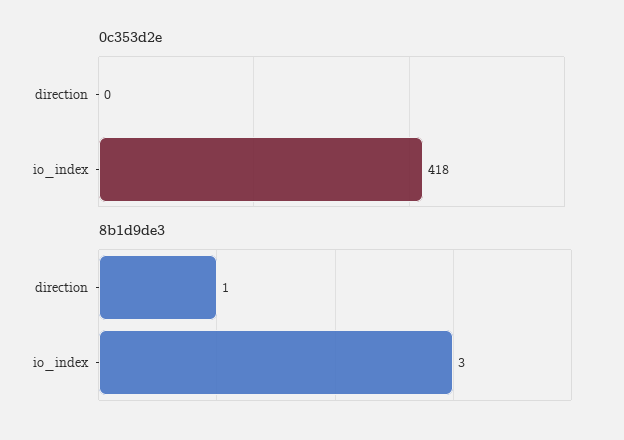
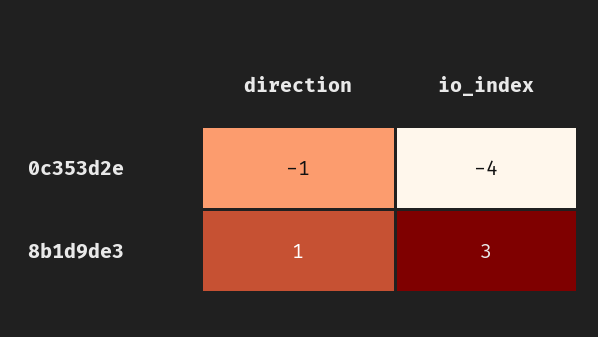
  {
    "0c353d2e": {
-     "direction": 0,
+     "direction": -1,
-     "io_index": 418
+     "io_index": -4
    },
    "8b1d9de3": {
      "direction": 1,
      "io_index": 3
    }
  }

